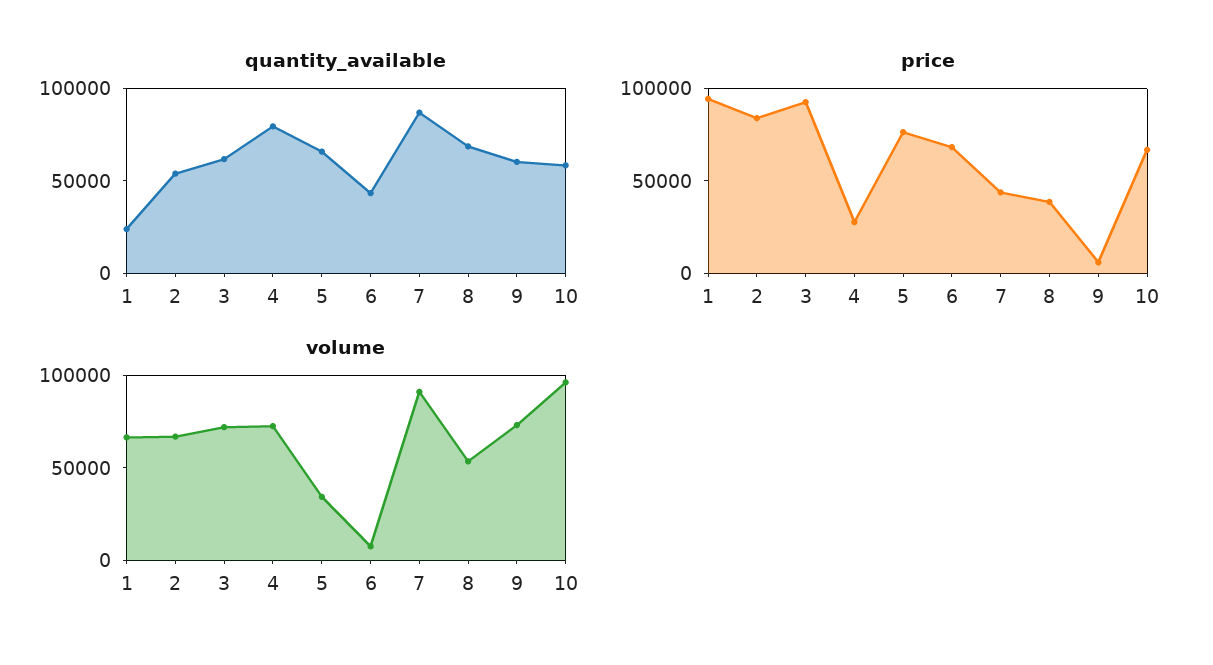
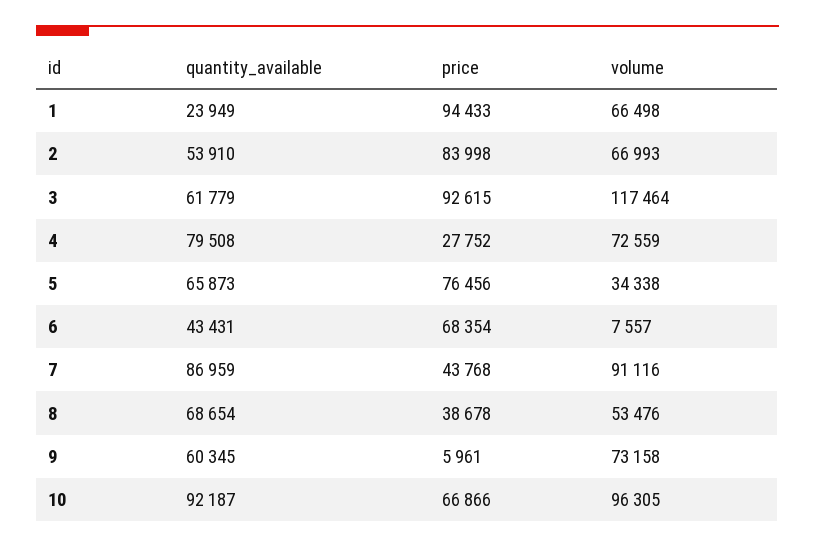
  {
    "quantity_available": {
      "1": 23949,
      "2": 53910,
      "3": 61779,
      "4": 79508,
      "5": 65873,
      "6": 43431,
      "7": 86959,
      "8": 68654,
      "9": 60345,
-     "10": 60000
+     "10": 92187
    },
    "price": {
      "1": 94433,
      "2": 83998,
      "3": 92615,
      "4": 27752,
      "5": 76456,
      "6": 68354,
      "7": 43768,
      "8": 38678,
      "9": 5961,
      "10": 66866
    },
    "volume": {
      "1": 66498,
      "2": 66993,
-     "3": 70000,
+     "3": 117464,
      "4": 72559,
      "5": 34338,
      "6": 7557,
      "7": 91116,
      "8": 53476,
      "9": 73158,
      "10": 96305
    }
  }

